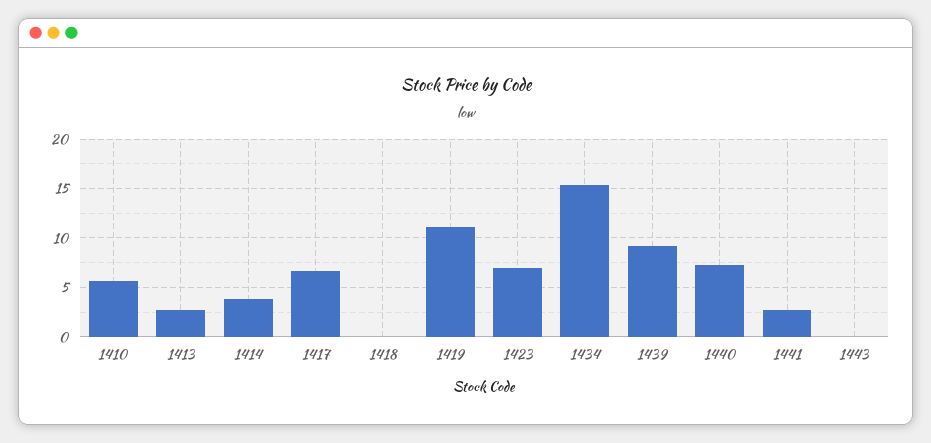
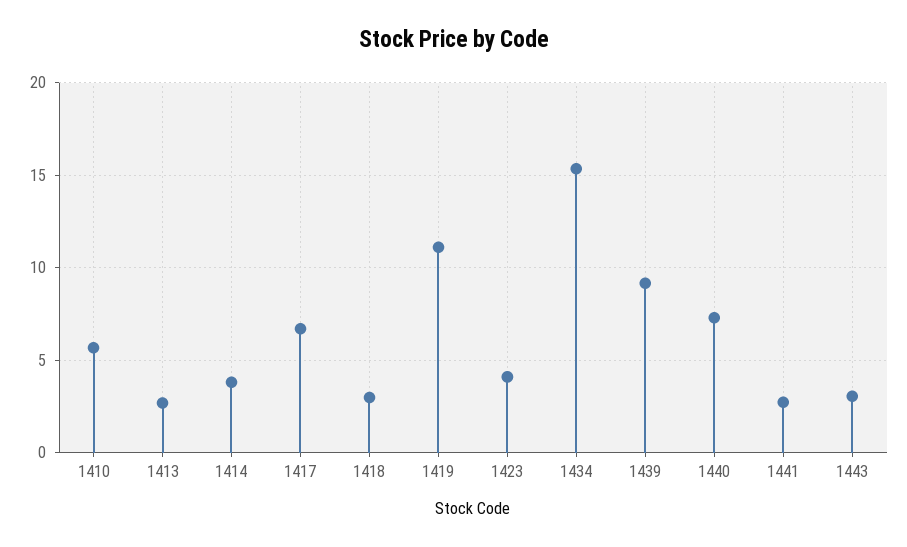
  {
    "1410": 5.5,
    "1413": 2.5,
    "1414": 4,
    "1417": 6.5,
-   "1418": 0,
+   "1418": 3,
    "1419": 11,
-   "1423": 7,
+   "1423": 4,
    "1434": 15.5,
    "1439": 9,
    "1440": 7.5,
    "1441": 2.5,
-   "1443": 0
+   "1443": 3
  }

